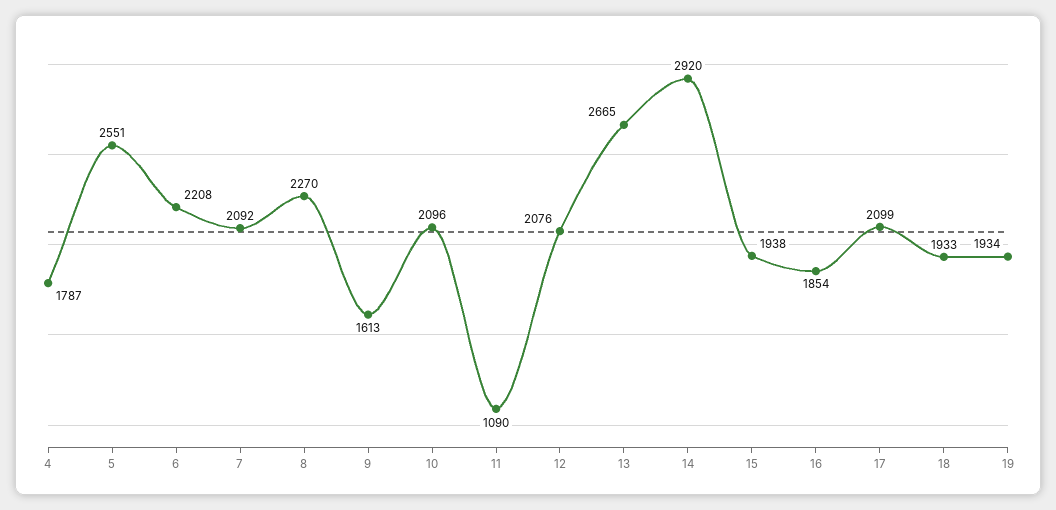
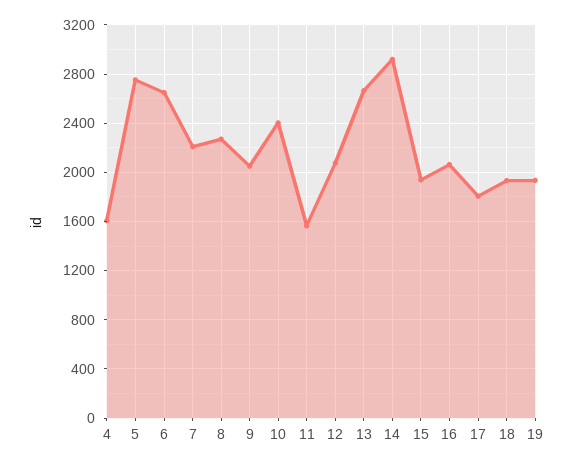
  {
-   "4": 1787,
+   "4": 1600,
-   "5": 2551,
+   "5": 2750,
-   "6": 2208,
+   "6": 2650,
-   "7": 2092,
+   "7": 2200,
    "8": 2270,
-   "9": 1613,
+   "9": 2050,
-   "10": 2096,
+   "10": 2400,
-   "11": 1090,
+   "11": 1550,
    "12": 2076,
    "13": 2665,
    "14": 2920,
    "15": 1938,
-   "16": 1854,
+   "16": 2050,
-   "17": 2099,
+   "17": 1800,
    "18": 1933,
    "19": 1934
  }

